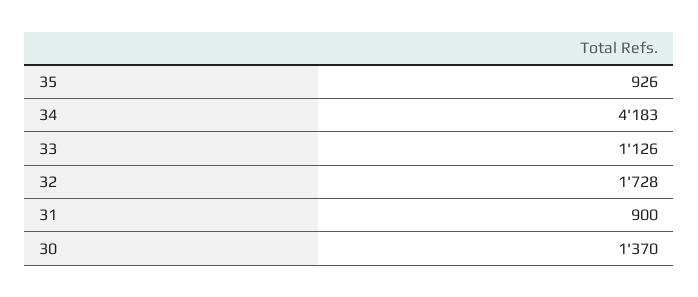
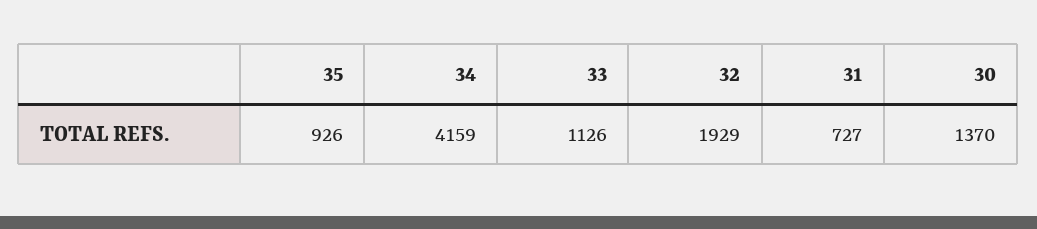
  {
    "35": 926,
-   "34": 4183,
+   "34": 4159,
    "33": 1126,
-   "32": 1728,
+   "32": 1929,
-   "31": 900,
+   "31": 727,
    "30": 1370
  }

